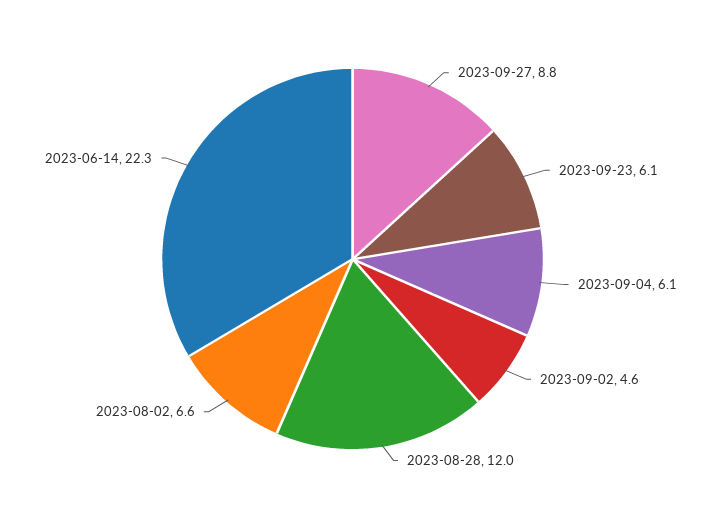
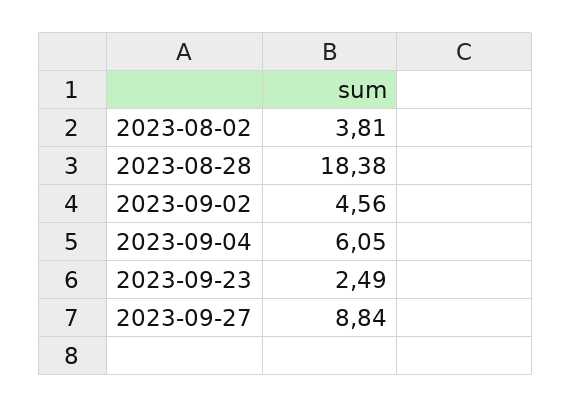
  {
    "2023-09-27": 8.84,
-   "2023-09-23": 6.1,
+   "2023-09-23": 2.49,
    "2023-09-04": 6.05,
    "2023-09-02": 4.56,
-   "2023-08-28": 12,
+   "2023-08-28": 18.38,
-   "2023-08-02": 6.6,
+   "2023-08-02": 3.81
-   "2023-06-14": 22.3
  }

